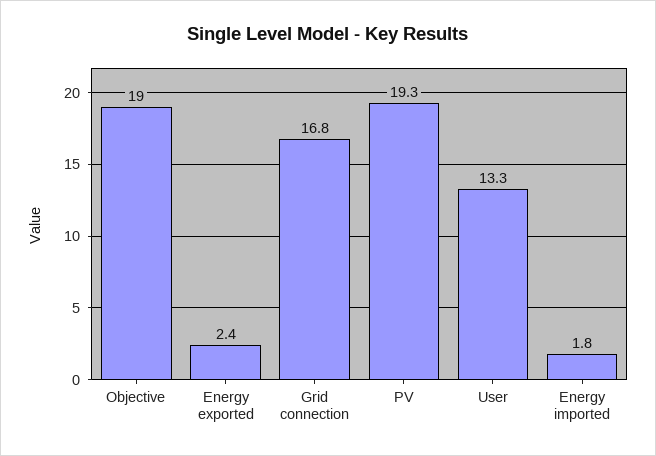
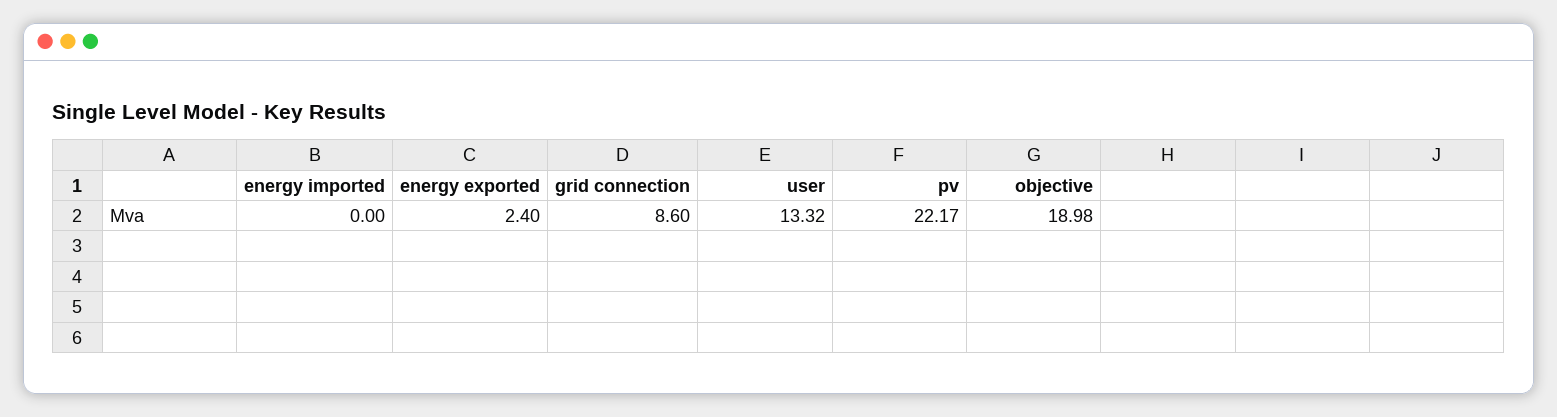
  {
    "Objective": 18.98,
    "Energy exported": 2.4,
-   "Grid connection": 16.8,
+   "Grid connection": 8.6,
-   "PV": 19.3,
+   "PV": 22.17,
    "User": 13.32,
-   "Energy imported": 1.8
+   "Energy imported": 0
  }

